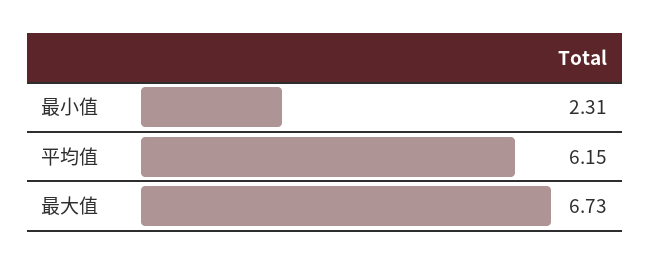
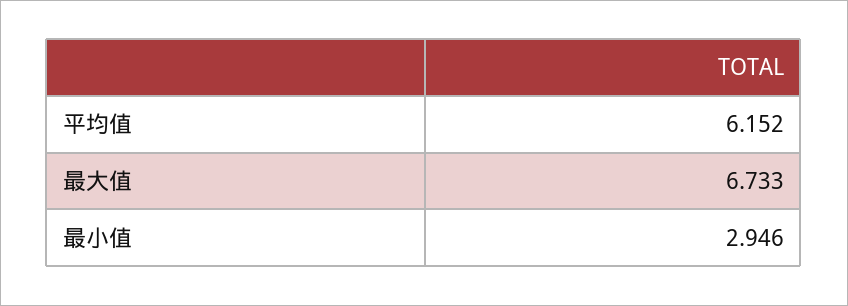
  {
-   "最小值": 2.31,
+   "最小值": 2.946,
    "平均值": 6.152,
    "最大值": 6.733
  }

